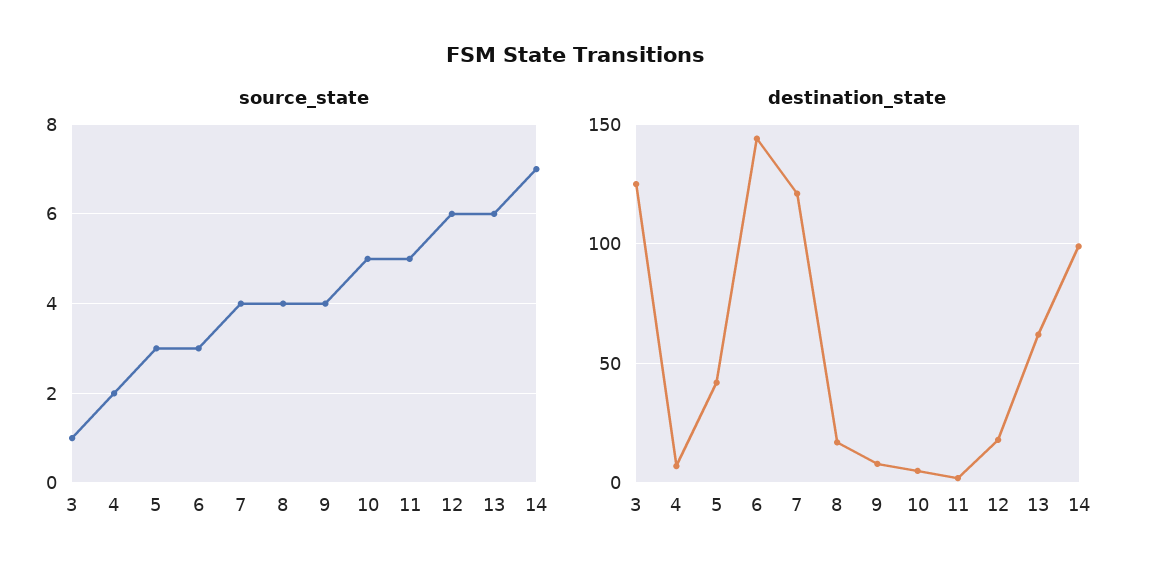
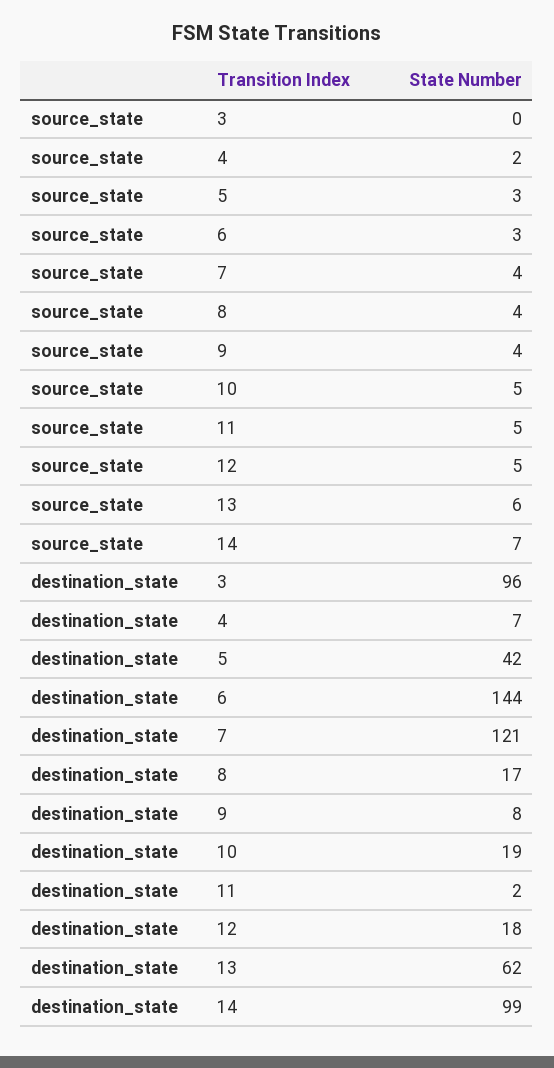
  {
    "source_state": {
-     "3": 1,
+     "3": 0,
      "4": 2,
      "5": 3,
      "6": 3,
      "7": 4,
      "8": 4,
      "9": 4,
      "10": 5,
      "11": 5,
-     "12": 6,
+     "12": 5,
      "13": 6,
      "14": 7
    },
    "destination_state": {
-     "3": 125,
+     "3": 96,
      "4": 7,
      "5": 42,
      "6": 144,
      "7": 121,
      "8": 17,
      "9": 8,
-     "10": 5,
+     "10": 19,
      "11": 2,
      "12": 18,
      "13": 62,
      "14": 99
    }
  }

